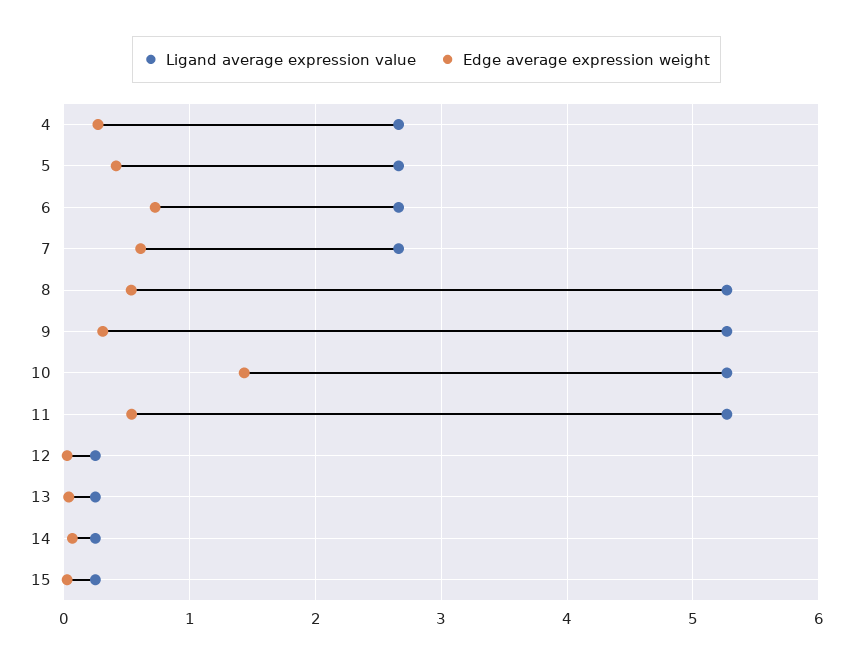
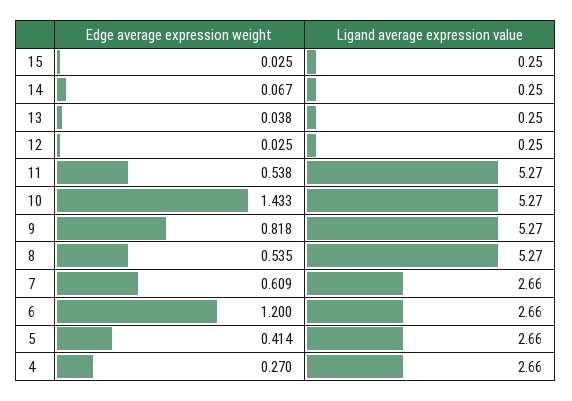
  {
    "Ligand average expression value": {
      "4": 2.66,
      "5": 2.66,
      "6": 2.66,
      "7": 2.66,
      "8": 5.27,
      "9": 5.27,
      "10": 5.27,
      "11": 5.27,
      "12": 0.25,
      "13": 0.25,
      "14": 0.25,
      "15": 0.25
    },
    "Edge average expression weight": {
      "4": 0.27,
      "5": 0.414,
-     "6": 0.7,
+     "6": 1.2,
      "7": 0.609,
      "8": 0.535,
-     "9": 0.3,
+     "9": 0.818,
      "10": 1.433,
      "11": 0.538,
      "12": 0.025,
      "13": 0.038,
      "14": 0.067,
      "15": 0.025
    }
  }

